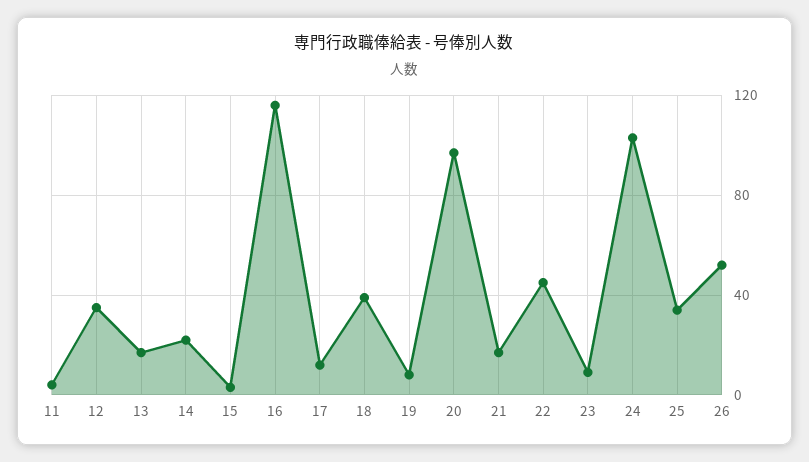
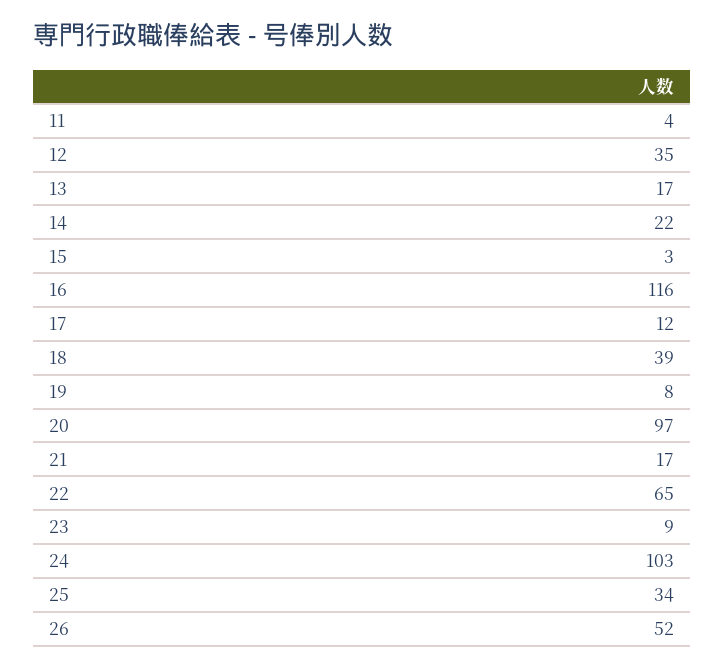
  {
    "11": 4,
    "12": 35,
    "13": 17,
    "14": 22,
    "15": 3,
    "16": 116,
    "17": 12,
    "18": 39,
    "19": 8,
    "20": 97,
    "21": 17,
-   "22": 45,
+   "22": 65,
    "23": 9,
    "24": 103,
    "25": 34,
    "26": 52
  }

